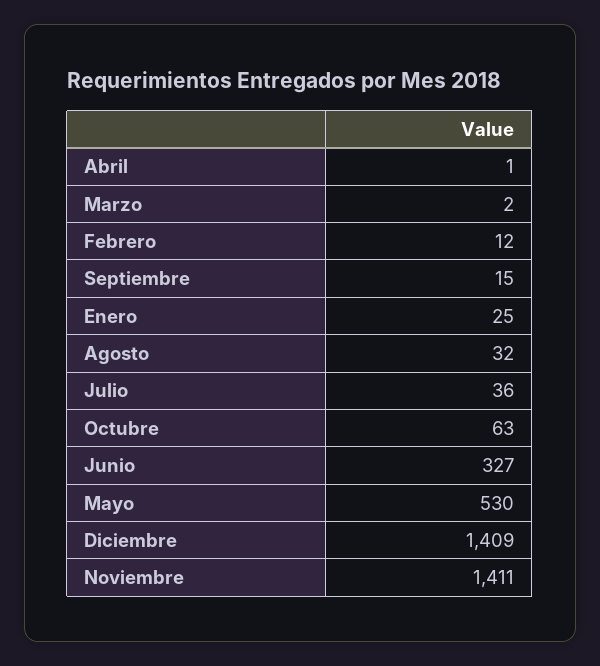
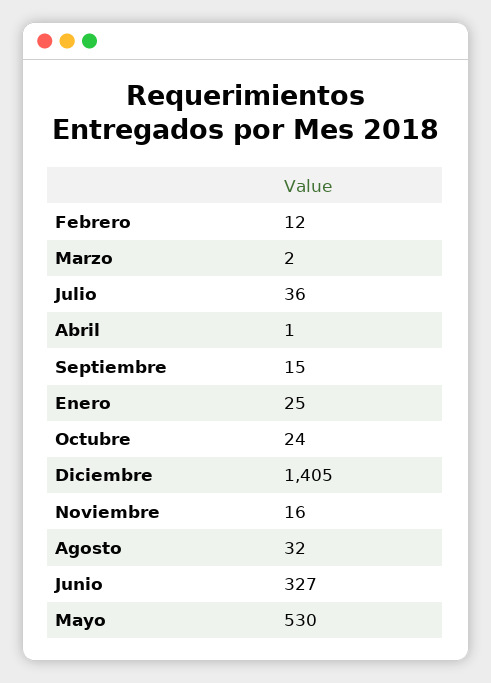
  {
    "Abril": 1,
    "Marzo": 2,
    "Febrero": 12,
    "Septiembre": 15,
    "Enero": 25,
    "Agosto": 32,
    "Julio": 36,
-   "Octubre": 63,
+   "Octubre": 24,
    "Junio": 327,
    "Mayo": 530,
-   "Diciembre": 1409,
+   "Diciembre": 1405,
-   "Noviembre": 1411
+   "Noviembre": 16
  }

